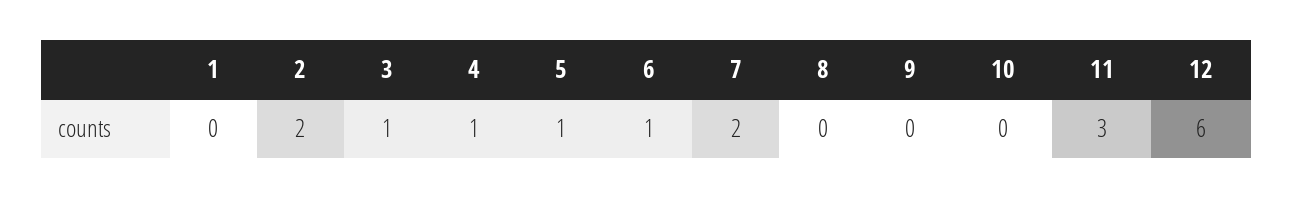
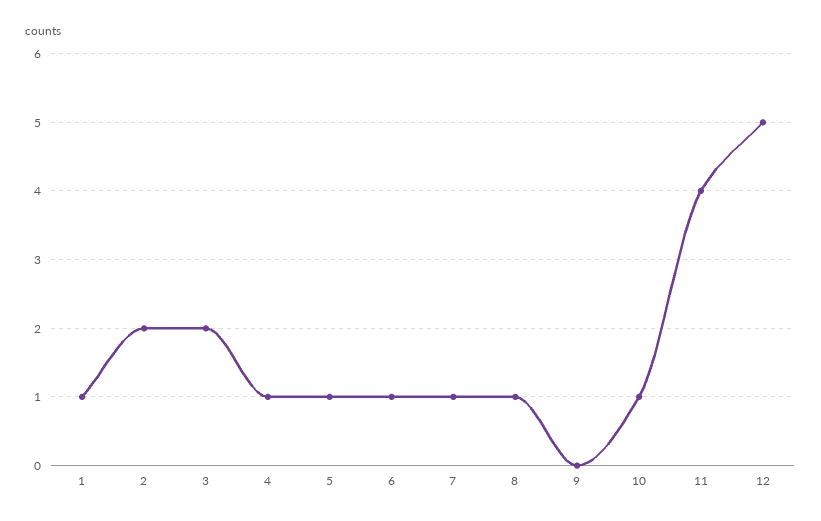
  {
-   "1": 0,
+   "1": 1,
    "2": 2,
-   "3": 1,
+   "3": 2,
    "4": 1,
    "5": 1,
    "6": 1,
-   "7": 2,
+   "7": 1,
-   "8": 0,
+   "8": 1,
    "9": 0,
-   "10": 0,
+   "10": 1,
-   "11": 3,
+   "11": 4,
-   "12": 6
+   "12": 5
  }

